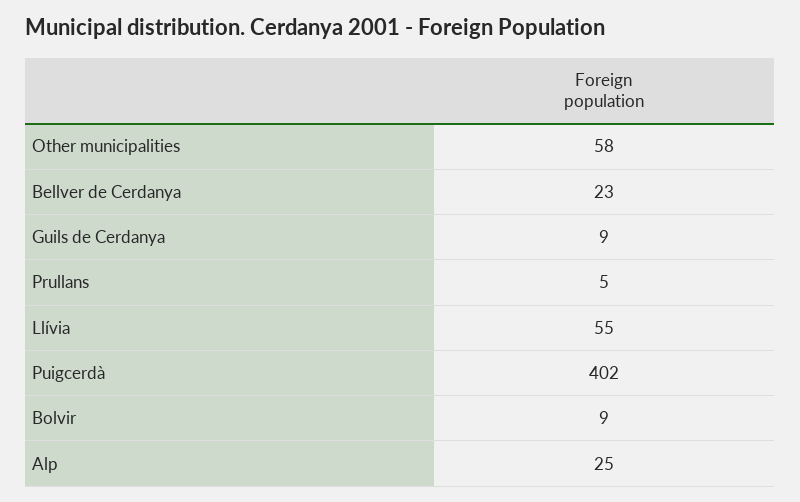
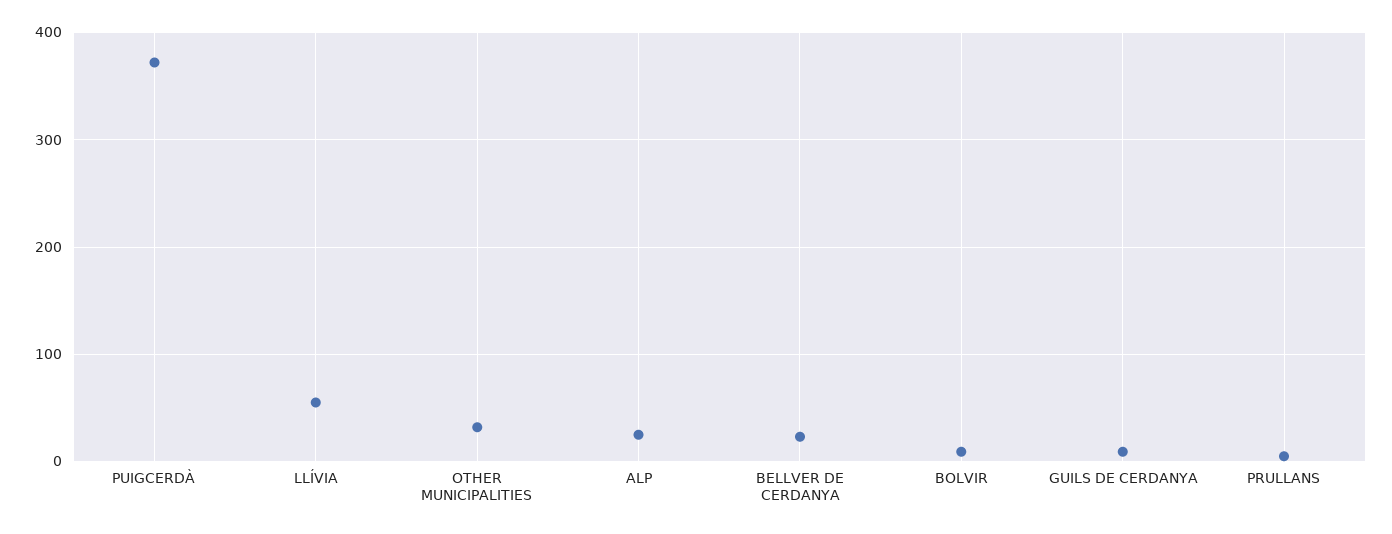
  {
-   "Other municipalities": 58,
+   "Other municipalities": 30,
    "Bellver de Cerdanya": 23,
    "Guils de Cerdanya": 9,
    "Prullans": 5,
    "Llívia": 55,
-   "Puigcerdà": 402,
+   "Puigcerdà": 370,
    "Bolvir": 9,
    "Alp": 25
  }

